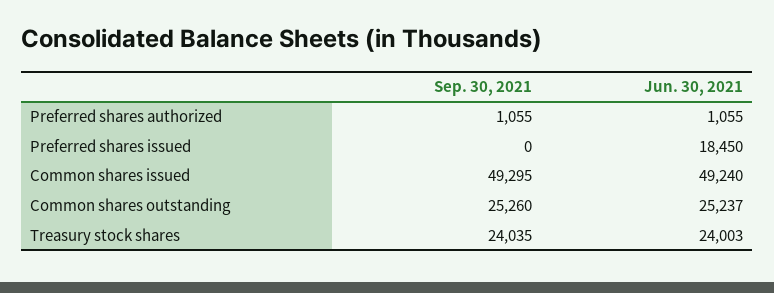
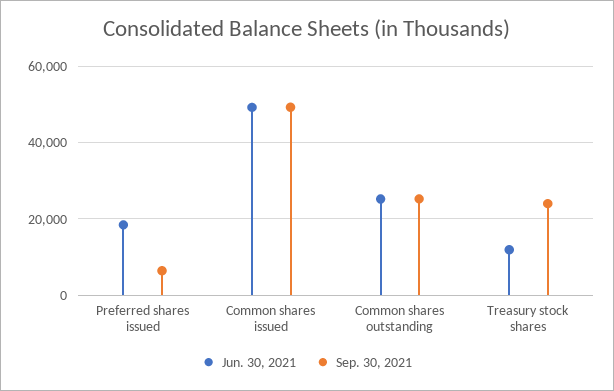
  {
    "Sep. 30, 2021": {
-     "Preferred shares authorized": 1055,
-     "Preferred shares issued": 0,
+     "Preferred shares issued": 6000,
      "Common shares issued": 49295,
      "Common shares outstanding": 25260,
      "Treasury stock shares": 24035
    },
    "Jun. 30, 2021": {
-     "Preferred shares authorized": 1055,
      "Preferred shares issued": 18450,
      "Common shares issued": 49240,
      "Common shares outstanding": 25237,
-     "Treasury stock shares": 24003
+     "Treasury stock shares": 12000
    }
  }

